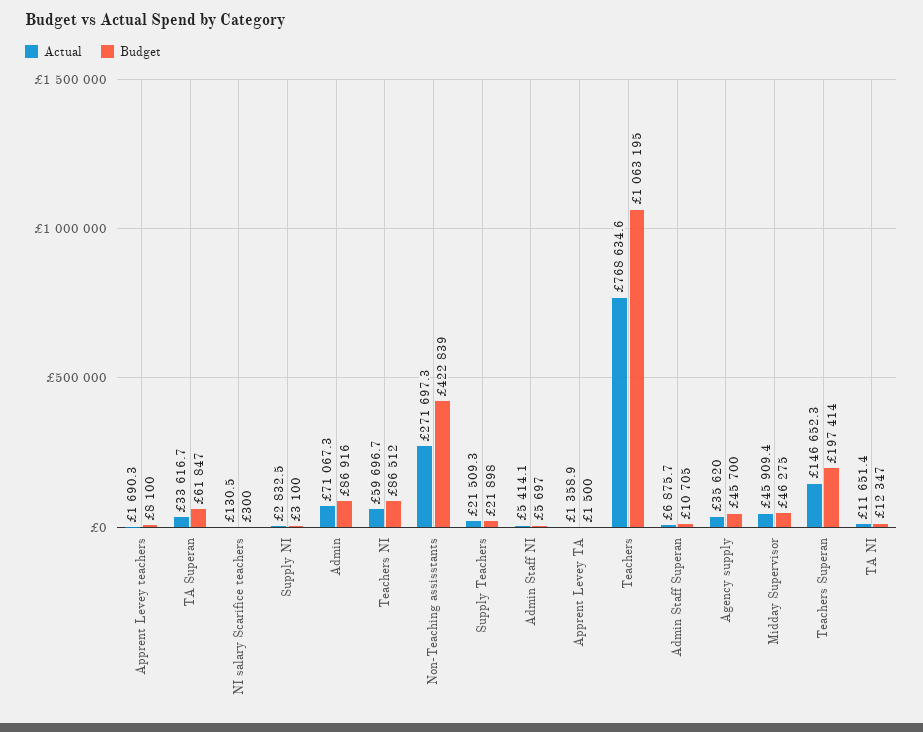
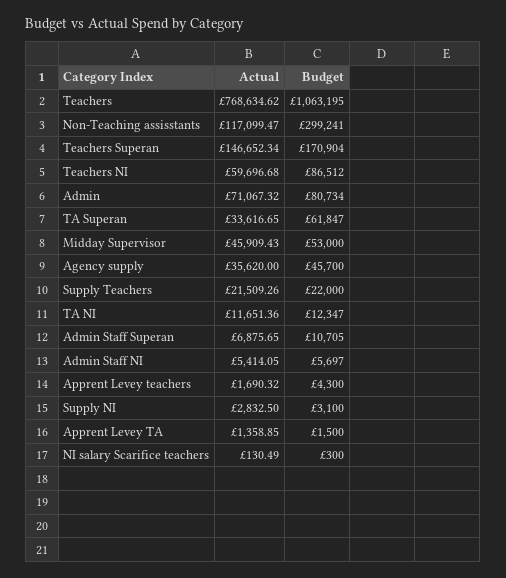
  {
    "Actual": {
      "Apprent Levey teachers": 1690.32,
      "TA Superan": 33616.65,
      "NI salary Scarifice teachers": 130.49,
      "Supply NI": 2832.5,
      "Admin": 71067.32,
      "Teachers NI": 59696.68,
-     "Non-Teaching assisstants": 271697.3,
+     "Non-Teaching assisstants": 117099.47,
      "Supply Teachers": 21509.26,
      "Admin Staff NI": 5414.05,
      "Apprent Levey TA": 1358.85,
      "Teachers": 768634.62,
      "Admin Staff Superan": 6875.65,
      "Agency supply": 35620,
      "Midday Supervisor": 45909.43,
      "Teachers Superan": 146652.34,
      "TA NI": 11651.36
    },
    "Budget": {
-     "Apprent Levey teachers": 8100,
+     "Apprent Levey teachers": 4300,
      "TA Superan": 61847,
      "NI salary Scarifice teachers": 300,
      "Supply NI": 3100,
-     "Admin": 86916,
+     "Admin": 80734,
      "Teachers NI": 86512,
-     "Non-Teaching assisstants": 422839,
+     "Non-Teaching assisstants": 299241,
-     "Supply Teachers": 21898,
+     "Supply Teachers": 22000,
      "Admin Staff NI": 5697,
      "Apprent Levey TA": 1500,
      "Teachers": 1063195,
      "Admin Staff Superan": 10705,
      "Agency supply": 45700,
-     "Midday Supervisor": 46275,
+     "Midday Supervisor": 53000,
-     "Teachers Superan": 197414,
+     "Teachers Superan": 170904,
      "TA NI": 12347
    }
  }

